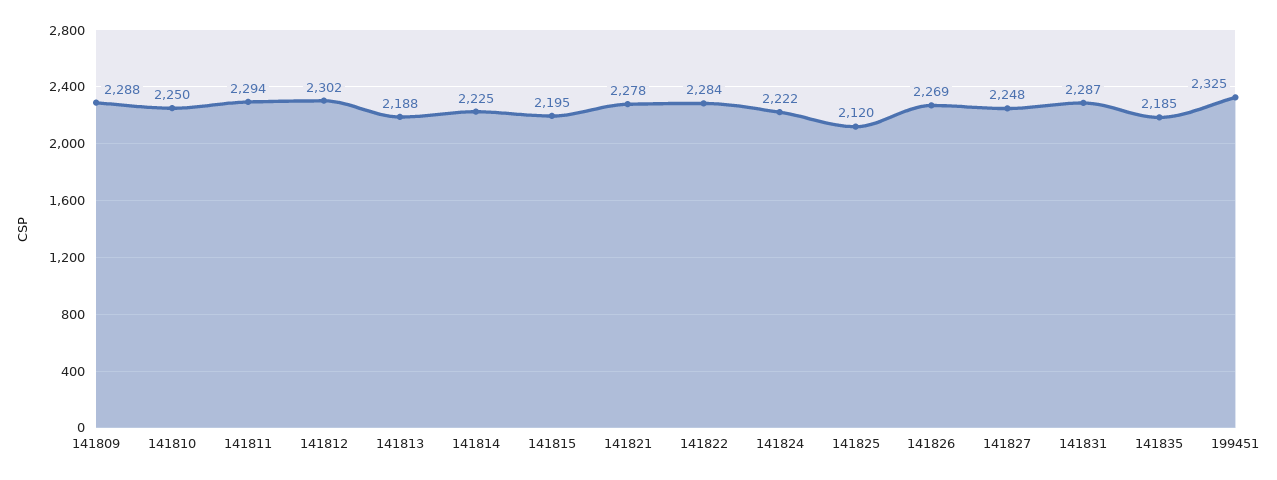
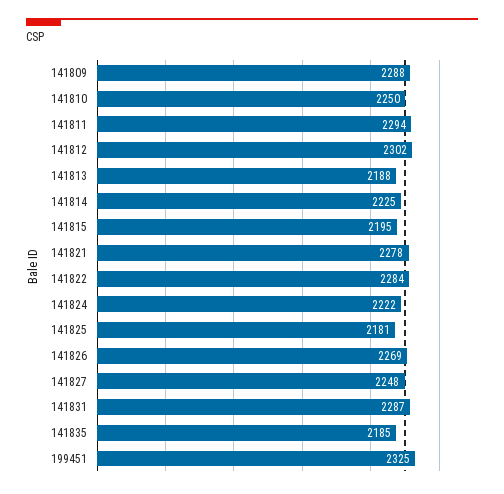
  {
    "141809": 2288,
    "141810": 2250,
    "141811": 2294,
    "141812": 2302,
    "141813": 2188,
    "141814": 2225,
    "141815": 2195,
    "141821": 2278,
    "141822": 2284,
    "141824": 2222,
-   "141825": 2120,
+   "141825": 2181,
    "141826": 2269,
    "141827": 2248,
    "141831": 2287,
    "141835": 2185,
    "199451": 2325
  }

